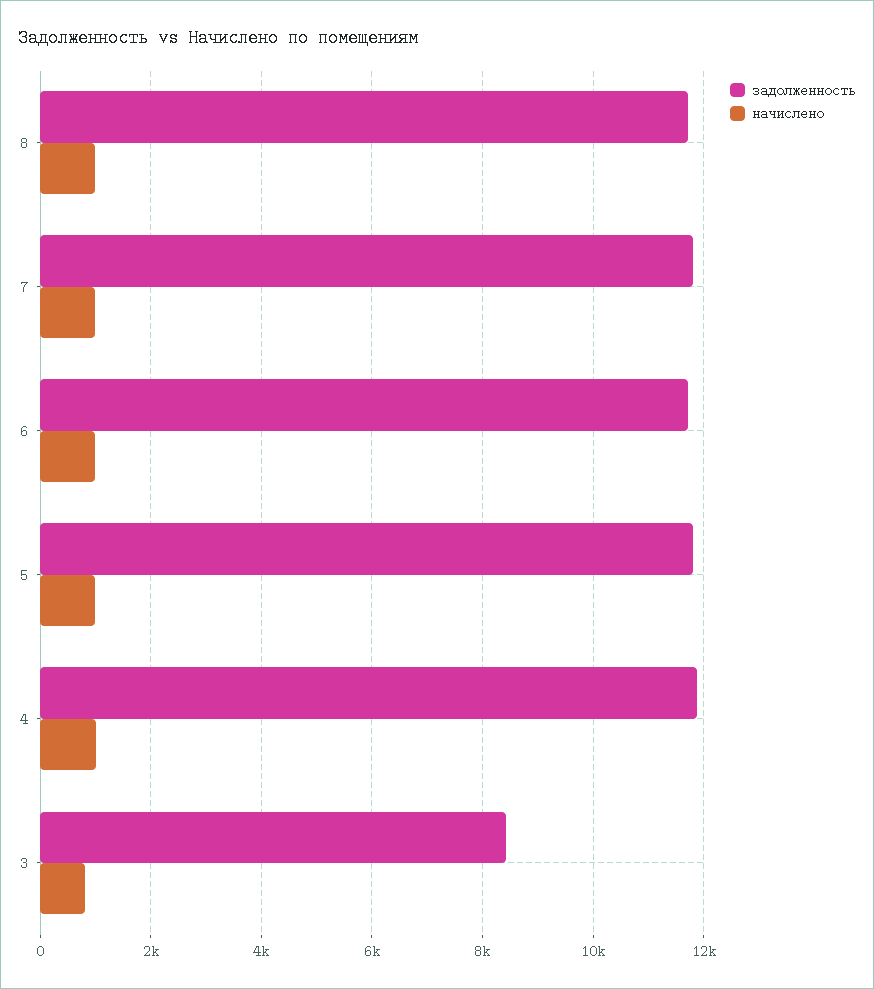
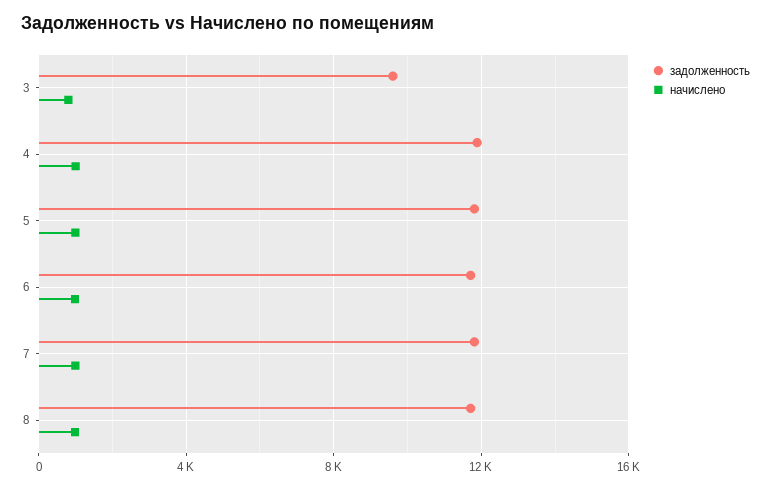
  {
    "задолженность": {
      "8": 11800,
      "7": 11800,
      "6": 11800,
      "5": 11800,
      "4": 11800,
-     "3": 8400
+     "3": 9500
    },
    "начислено": {
      "8": 1000,
      "7": 1000,
      "6": 1000,
      "5": 1000,
      "4": 1000,
      "3": 800
    }
  }

